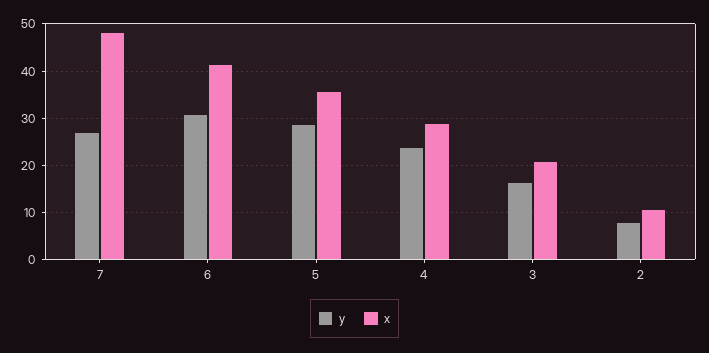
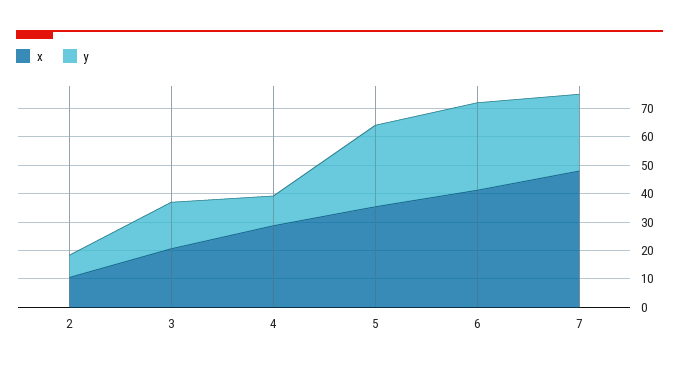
  {
    "y": {
      "7": 26,
      "6": 30,
      "5": 28,
-     "4": 24,
+     "4": 10,
      "3": 16,
      "2": 8
    },
    "x": {
      "7": 48,
      "6": 42,
      "5": 36,
      "4": 28,
      "3": 20,
      "2": 10
    }
  }

